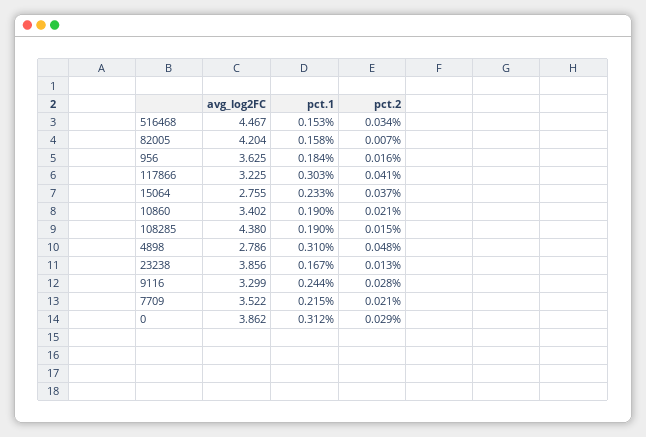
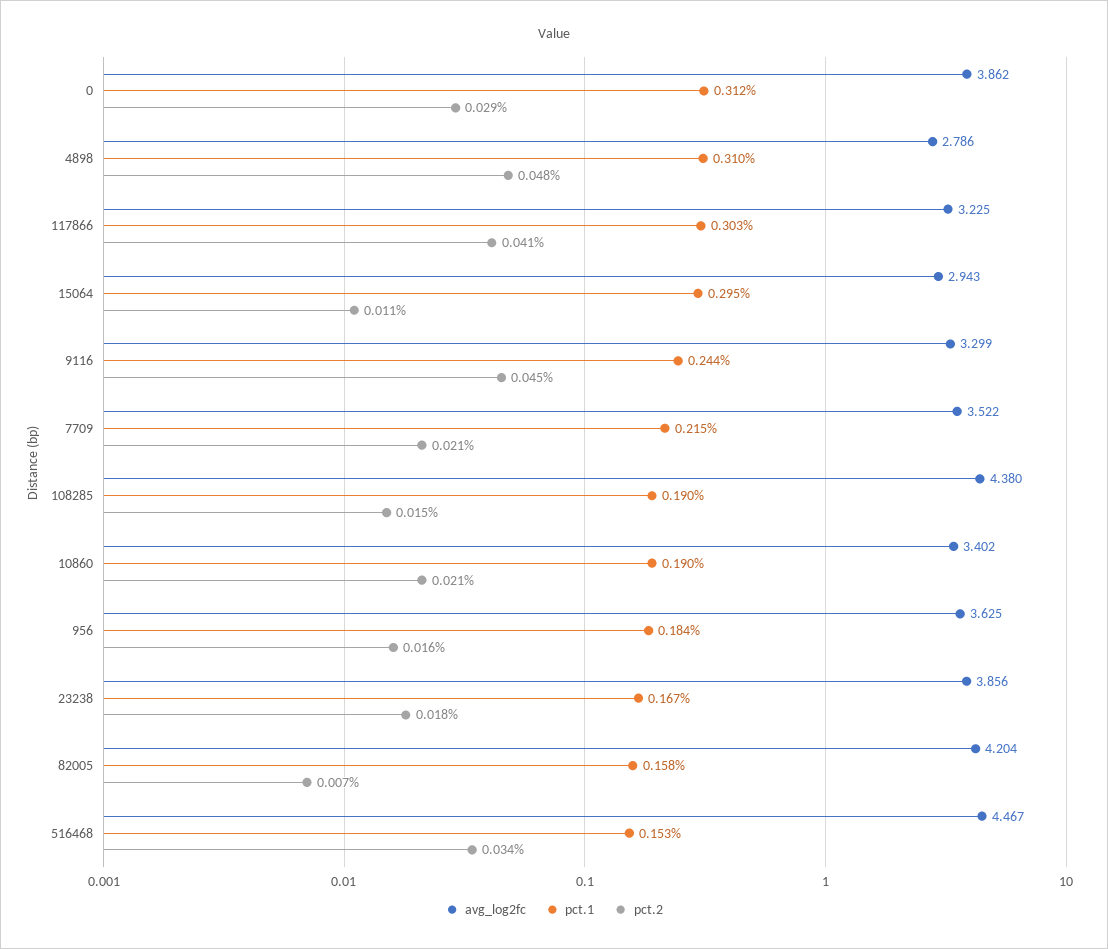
  {
    "avg_log2FC": {
      "516468": 4.467,
      "82005": 4.204,
      "956": 3.625,
      "117866": 3.225,
-     "15064": 2.755,
+     "15064": 2.943,
      "10860": 3.402,
      "108285": 4.38,
      "4898": 2.786,
      "23238": 3.856,
      "9116": 3.299,
      "7709": 3.522,
      "0": 3.862
    },
    "pct.1": {
      "516468": 0.153,
      "82005": 0.158,
      "956": 0.184,
      "117866": 0.303,
-     "15064": 0.233,
+     "15064": 0.295,
      "10860": 0.19,
      "108285": 0.19,
      "4898": 0.31,
      "23238": 0.167,
      "9116": 0.244,
      "7709": 0.215,
      "0": 0.312
    },
    "pct.2": {
      "516468": 0.034,
      "82005": 0.007,
      "956": 0.016,
      "117866": 0.041,
-     "15064": 0.037,
+     "15064": 0.011,
      "10860": 0.021,
      "108285": 0.015,
      "4898": 0.048,
-     "23238": 0.013,
+     "23238": 0.018,
-     "9116": 0.028,
+     "9116": 0.045,
      "7709": 0.021,
      "0": 0.029
    }
  }

